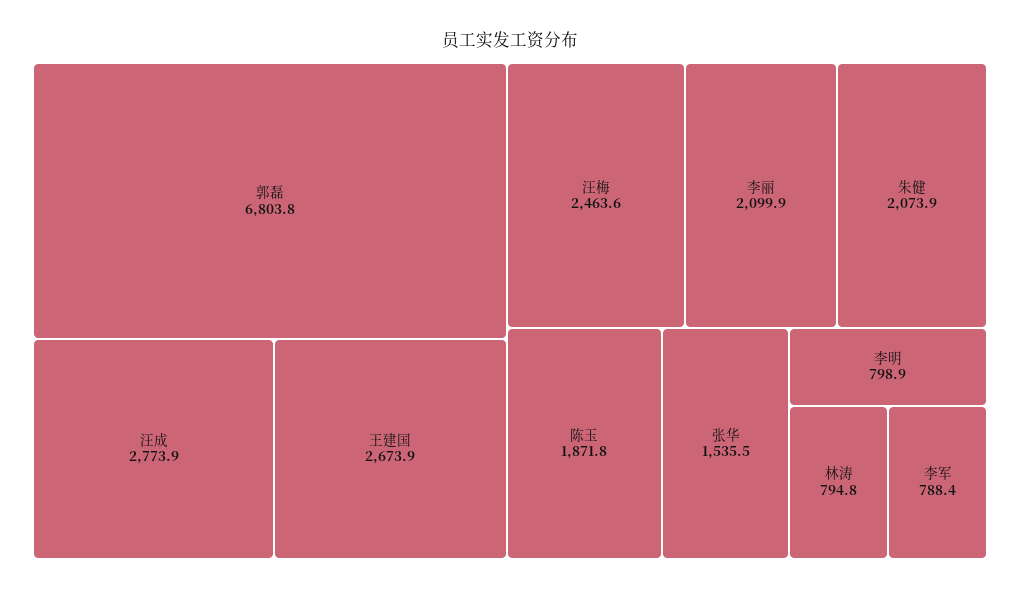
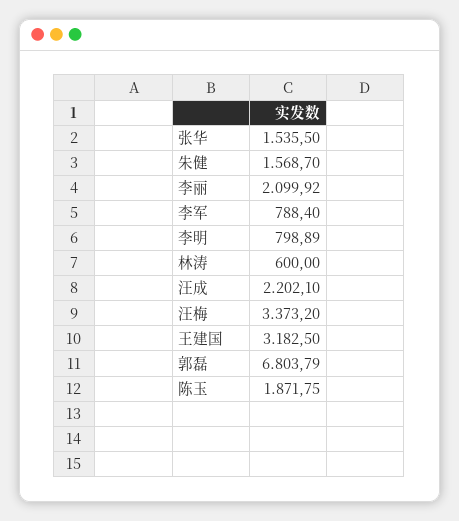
  {
    "郭磊": 6803.79,
-   "汪成": 2773.9,
+   "汪成": 2202.1,
-   "王建国": 2673.9,
+   "王建国": 3182.5,
-   "汪梅": 2463.6,
+   "汪梅": 3373.2,
    "李丽": 2099.92,
-   "朱健": 2073.9,
+   "朱健": 1568.7,
    "陈玉": 1871.75,
    "张华": 1535.5,
    "李明": 798.89,
-   "林涛": 794.8,
+   "林涛": 600,
    "李军": 788.4
  }

